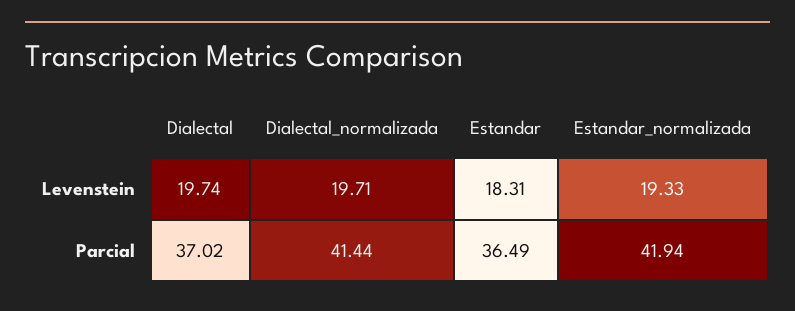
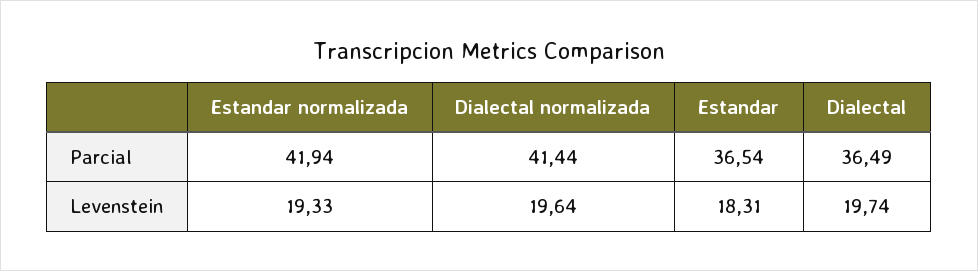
  {
    "Dialectal": {
      "Levenstein": 19.74,
-     "Parcial": 37.02
+     "Parcial": 36.49
    },
    "Dialectal_normalizada": {
-     "Levenstein": 19.71,
+     "Levenstein": 19.64,
      "Parcial": 41.44
    },
    "Estandar": {
      "Levenstein": 18.31,
-     "Parcial": 36.49
+     "Parcial": 36.54
    },
    "Estandar_normalizada": {
      "Levenstein": 19.33,
      "Parcial": 41.94
    }
  }

